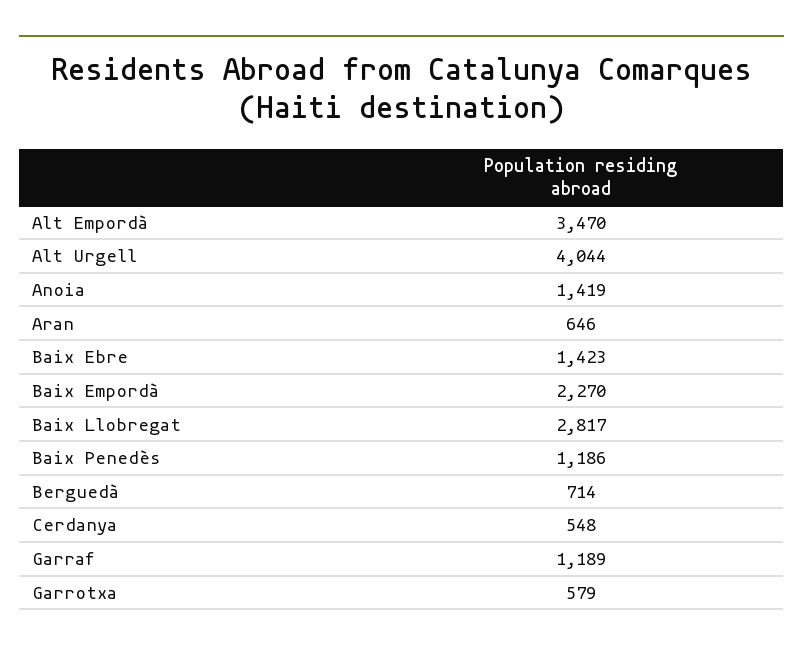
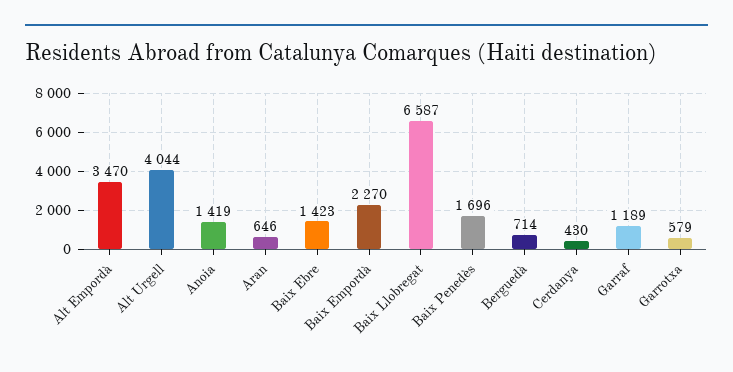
  {
    "Alt Empordà": 3470,
    "Alt Urgell": 4044,
    "Anoia": 1419,
    "Aran": 646,
    "Baix Ebre": 1423,
    "Baix Empordà": 2270,
-   "Baix Llobregat": 2817,
+   "Baix Llobregat": 6587,
-   "Baix Penedès": 1186,
+   "Baix Penedès": 1696,
    "Berguedà": 714,
-   "Cerdanya": 548,
+   "Cerdanya": 430,
    "Garraf": 1189,
    "Garrotxa": 579
  }

